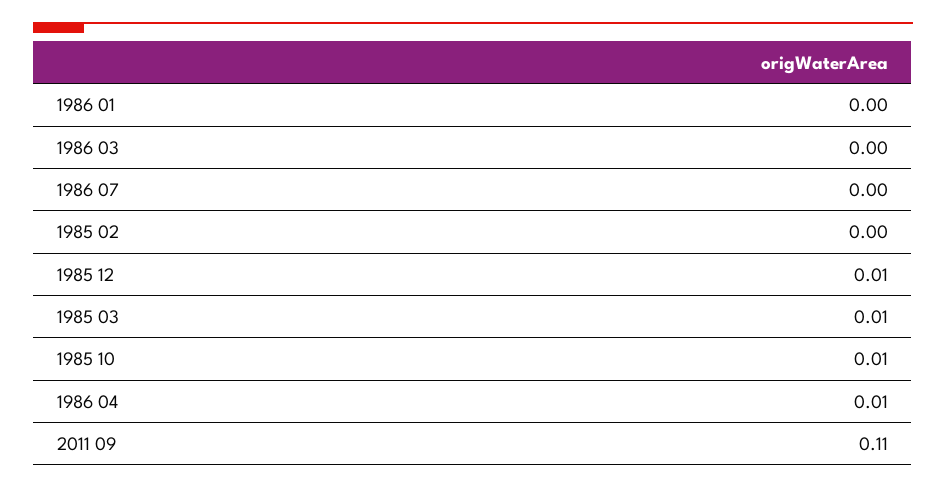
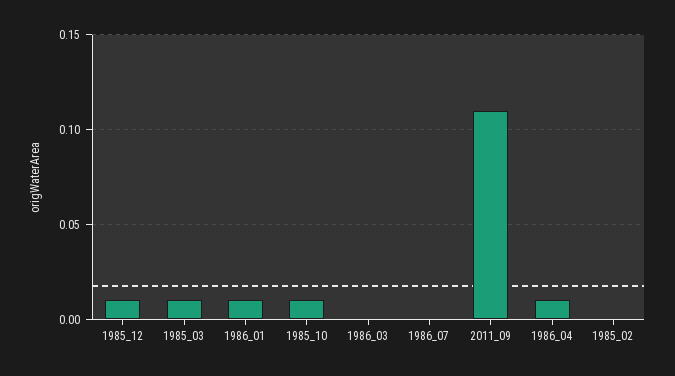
  {
-   "1986 01": 0,
+   "1986 01": 0.01,
    "1986 03": 0,
    "1986 07": 0,
    "1985 02": 0,
    "1985 12": 0.01,
    "1985 03": 0.01,
    "1985 10": 0.01,
    "1986 04": 0.01,
    "2011 09": 0.11
  }

